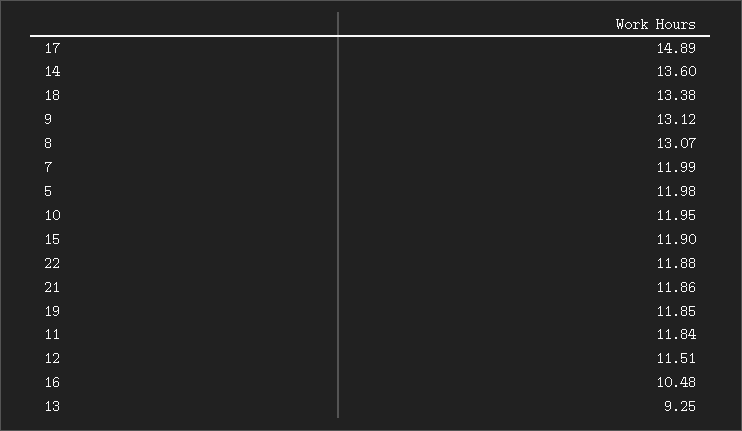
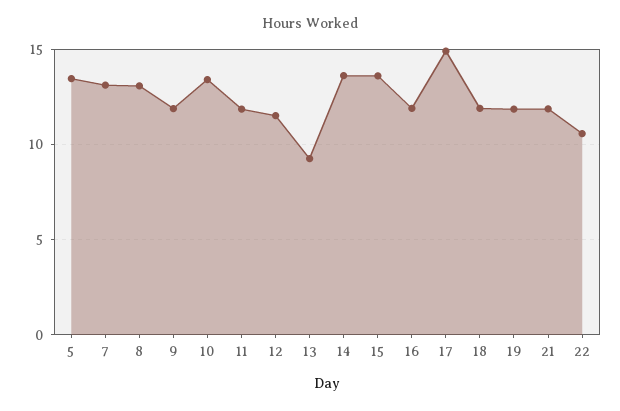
  {
    "17": 14.89,
    "14": 13.6,
-   "18": 13.38,
+   "18": 12,
-   "9": 13.12,
+   "9": 12,
    "8": 13.07,
-   "7": 11.99,
+   "7": 13,
-   "5": 11.98,
+   "5": 13.5,
-   "10": 11.95,
+   "10": 13.5,
-   "15": 11.9,
+   "15": 13.5,
-   "22": 11.88,
+   "22": 10.5,
    "21": 11.86,
    "19": 11.85,
    "11": 11.84,
    "12": 11.51,
-   "16": 10.48,
+   "16": 12,
    "13": 9.25
  }

